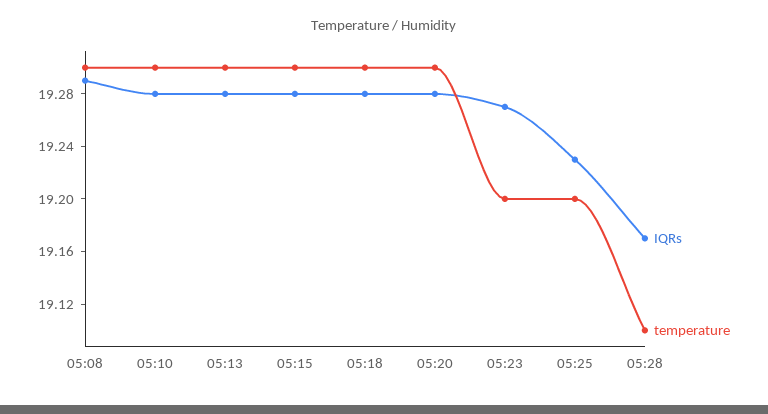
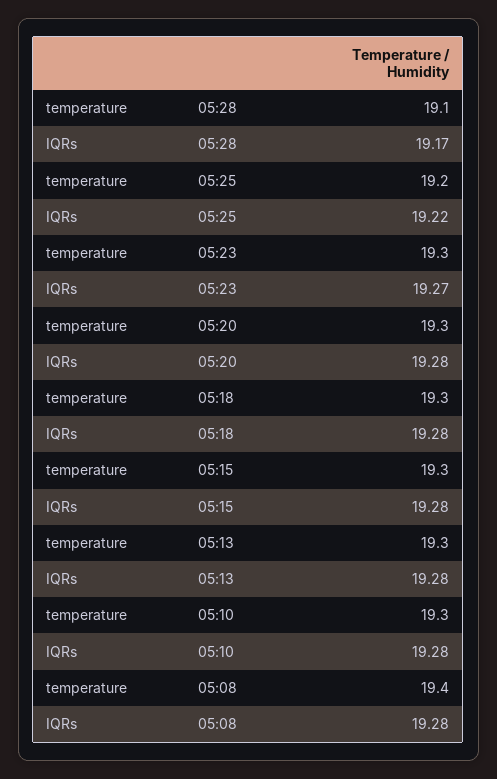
  {
    "IQRs": {
-     "05:08": 19.29,
+     "05:08": 19.28,
      "05:10": 19.28,
      "05:13": 19.28,
      "05:15": 19.28,
      "05:18": 19.28,
      "05:20": 19.28,
      "05:23": 19.27,
-     "05:25": 19.23,
+     "05:25": 19.22,
      "05:28": 19.17
    },
    "temperature": {
-     "05:08": 19.3,
+     "05:08": 19.4,
      "05:10": 19.3,
      "05:13": 19.3,
      "05:15": 19.3,
      "05:18": 19.3,
      "05:20": 19.3,
-     "05:23": 19.2,
+     "05:23": 19.3,
      "05:25": 19.2,
      "05:28": 19.1
    }
  }

